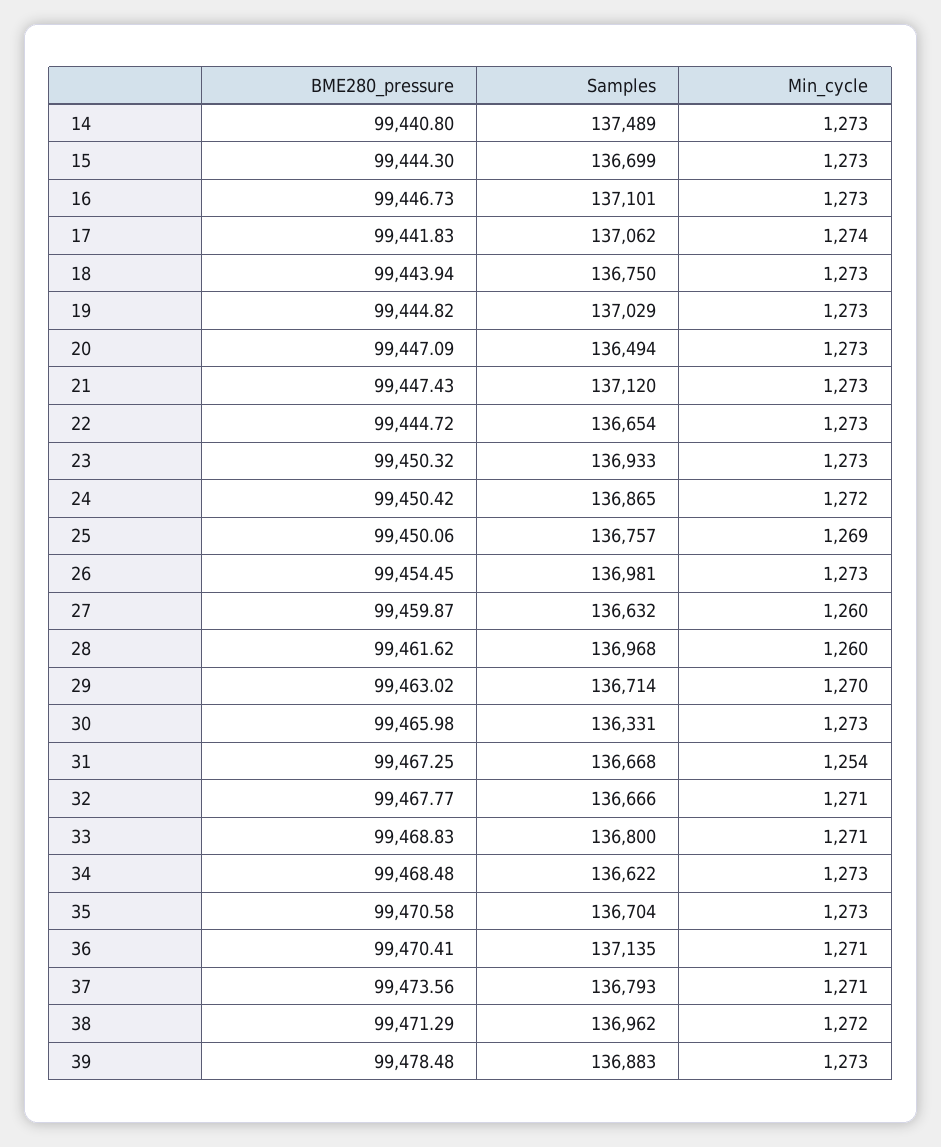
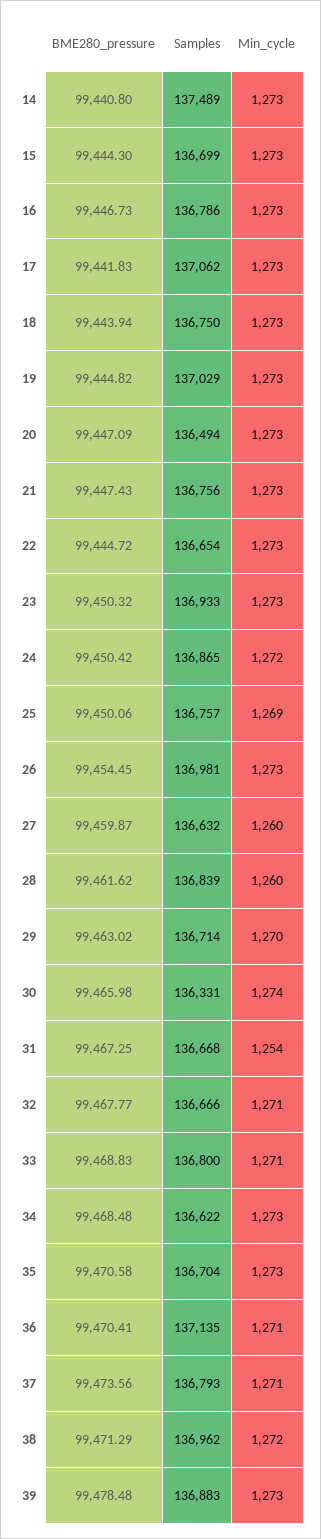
  {
    "BME280_pressure": {
      "14": 99440.8,
      "15": 99444.3,
      "16": 99446.73,
      "17": 99441.83,
      "18": 99443.94,
      "19": 99444.82,
      "20": 99447.09,
      "21": 99447.43,
      "22": 99444.72,
      "23": 99450.32,
      "24": 99450.42,
      "25": 99450.06,
      "26": 99454.45,
      "27": 99459.87,
      "28": 99461.62,
      "29": 99463.02,
      "30": 99465.98,
      "31": 99467.25,
      "32": 99467.77,
      "33": 99468.83,
      "34": 99468.48,
      "35": 99470.58,
      "36": 99470.41,
      "37": 99473.56,
      "38": 99471.29,
      "39": 99478.48
    },
    "Samples": {
      "14": 137489,
      "15": 136699,
-     "16": 137101,
+     "16": 136786,
      "17": 137062,
      "18": 136750,
      "19": 137029,
      "20": 136494,
-     "21": 137120,
+     "21": 136756,
      "22": 136654,
      "23": 136933,
      "24": 136865,
      "25": 136757,
      "26": 136981,
      "27": 136632,
-     "28": 136968,
+     "28": 136839,
      "29": 136714,
      "30": 136331,
      "31": 136668,
      "32": 136666,
      "33": 136800,
      "34": 136622,
      "35": 136704,
      "36": 137135,
      "37": 136793,
      "38": 136962,
      "39": 136883
    },
    "Min_cycle": {
      "14": 1273,
      "15": 1273,
      "16": 1273,
-     "17": 1274,
+     "17": 1273,
      "18": 1273,
      "19": 1273,
      "20": 1273,
      "21": 1273,
      "22": 1273,
      "23": 1273,
      "24": 1272,
      "25": 1269,
      "26": 1273,
      "27": 1260,
      "28": 1260,
      "29": 1270,
-     "30": 1273,
+     "30": 1274,
      "31": 1254,
      "32": 1271,
      "33": 1271,
      "34": 1273,
      "35": 1273,
      "36": 1271,
      "37": 1271,
      "38": 1272,
      "39": 1273
    }
  }

